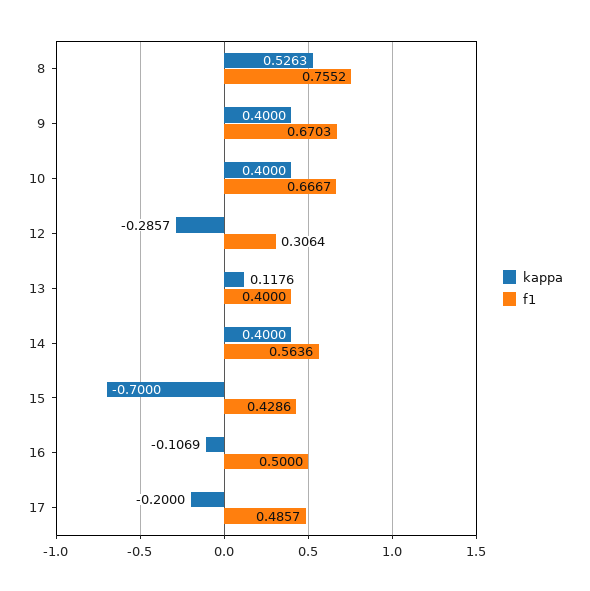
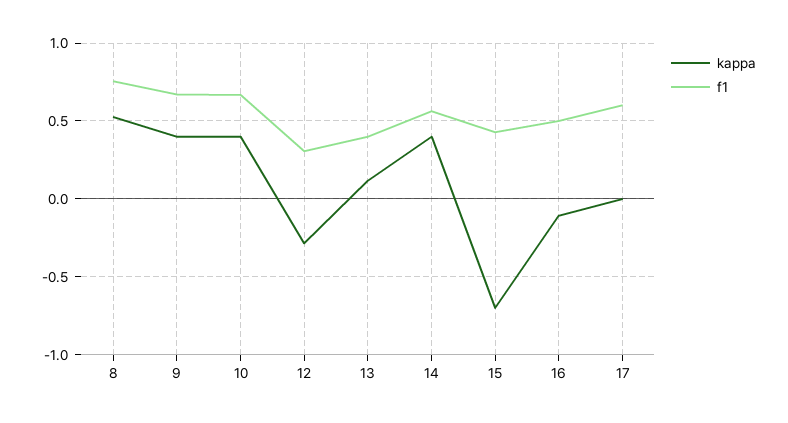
  {
    "kappa": {
      "8": 0.5263,
      "9": 0.4,
      "10": 0.4,
      "12": -0.2857,
      "13": 0.1176,
      "14": 0.4,
      "15": -0.7,
      "16": -0.1069,
-     "17": -0.2
+     "17": 0
    },
    "f1": {
      "8": 0.7552,
      "9": 0.6703,
      "10": 0.6667,
      "12": 0.3064,
      "13": 0.4,
      "14": 0.5636,
      "15": 0.4286,
      "16": 0.5,
-     "17": 0.4857
+     "17": 0.6
    }
  }

